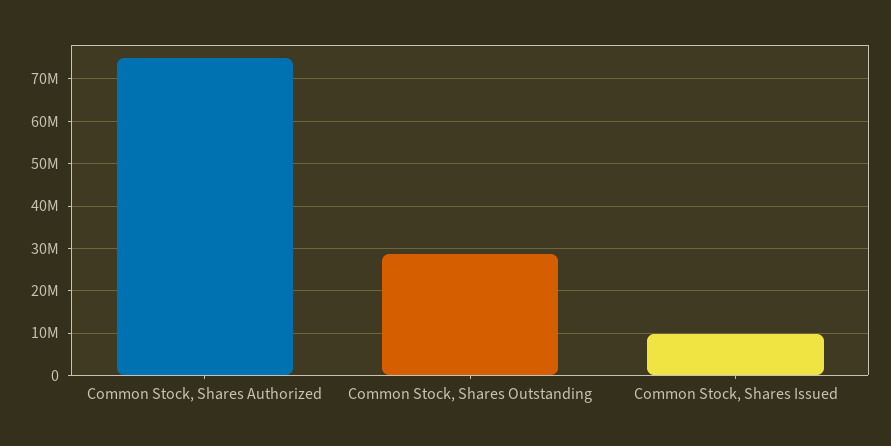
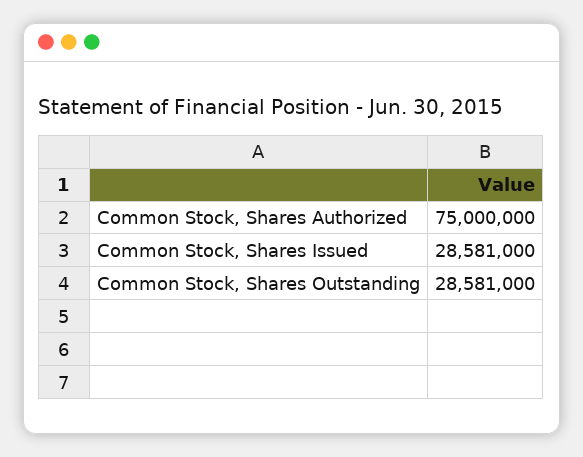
  {
    "Common Stock, Shares Authorized": 75000000,
    "Common Stock, Shares Outstanding": 28581000,
-   "Common Stock, Shares Issued": 10000000
+   "Common Stock, Shares Issued": 28581000
  }

